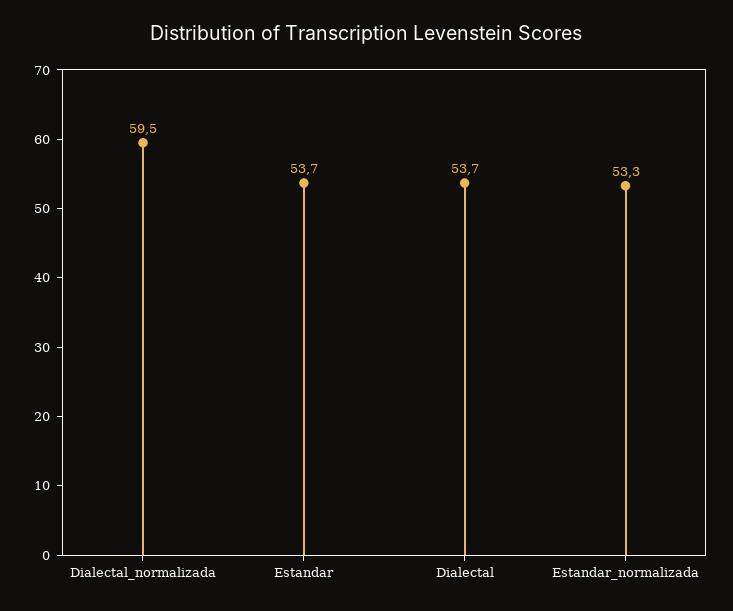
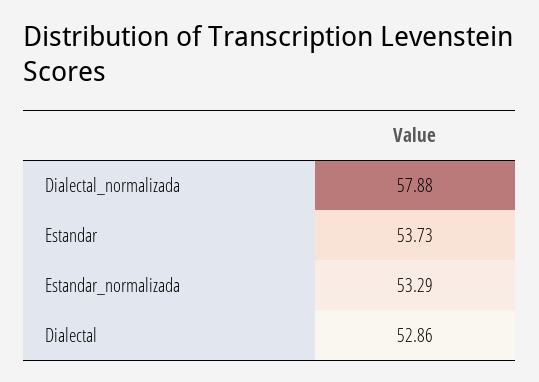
  {
-   "Dialectal_normalizada": 59.5,
+   "Dialectal_normalizada": 57.88,
    "Estandar": 53.73,
-   "Dialectal": 53.7,
+   "Dialectal": 52.86,
    "Estandar_normalizada": 53.29
  }

